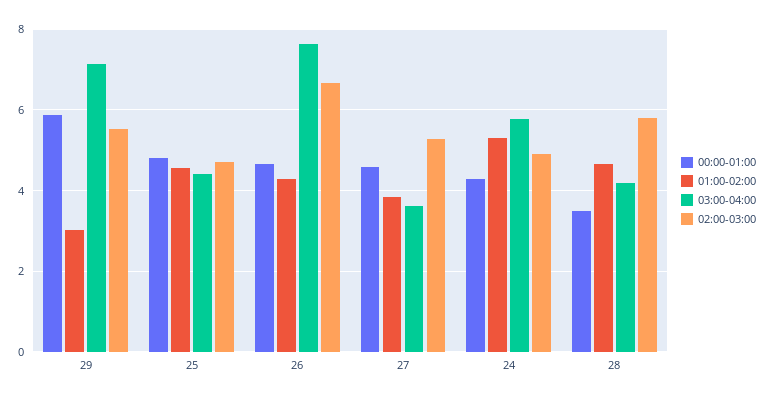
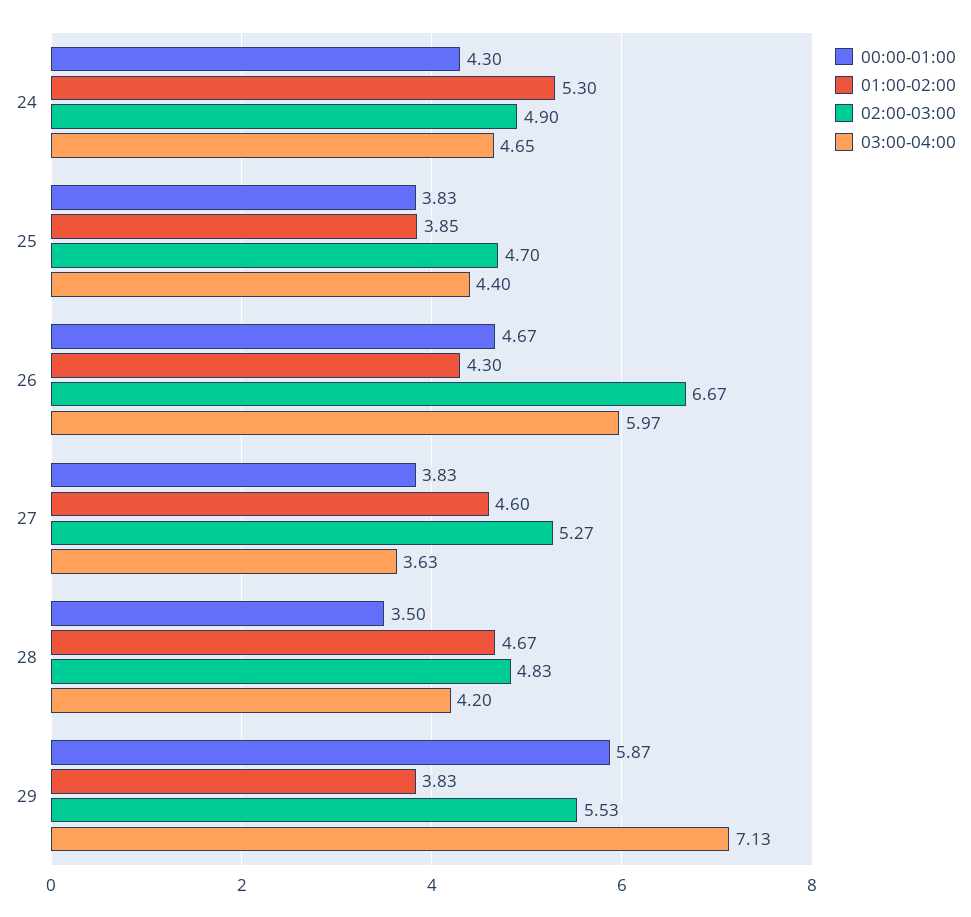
  {
    "00:00-01:00": {
      "29": 5.87,
-     "25": 4.8,
+     "25": 3.83,
      "26": 4.67,
-     "27": 4.6,
+     "27": 3.83,
      "24": 4.3,
      "28": 3.5
    },
    "01:00-02:00": {
-     "29": 3,
+     "29": 3.83,
-     "25": 4.6,
+     "25": 3.85,
      "26": 4.3,
-     "27": 3.8,
+     "27": 4.6,
      "24": 5.3,
      "28": 4.67
    },
    "03:00-04:00": {
      "29": 7.13,
      "25": 4.4,
-     "26": 7.6,
+     "26": 5.97,
      "27": 3.63,
-     "24": 5.8,
+     "24": 4.65,
      "28": 4.2
    },
    "02:00-03:00": {
      "29": 5.53,
      "25": 4.7,
      "26": 6.67,
      "27": 5.27,
      "24": 4.9,
-     "28": 5.8
+     "28": 4.83
    }
  }

